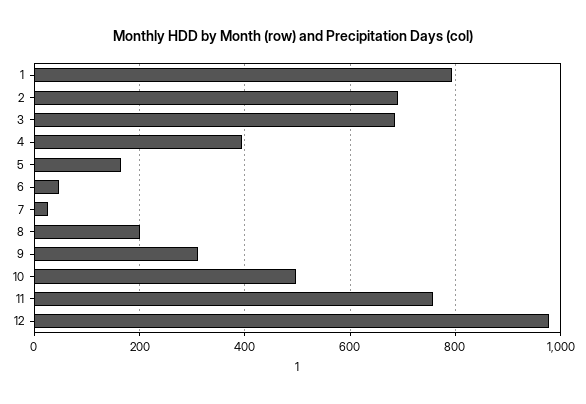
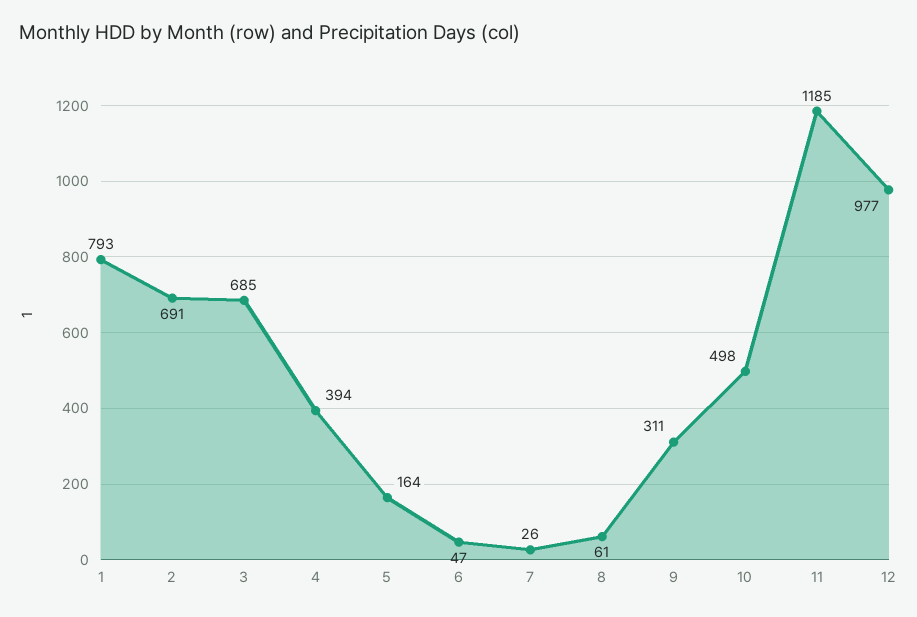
  {
    "1": 793,
    "2": 691,
    "3": 685,
    "4": 394,
    "5": 164,
    "6": 47,
    "7": 26,
-   "8": 200,
+   "8": 61,
    "9": 311,
    "10": 498,
-   "11": 760,
+   "11": 1185,
    "12": 977
  }

